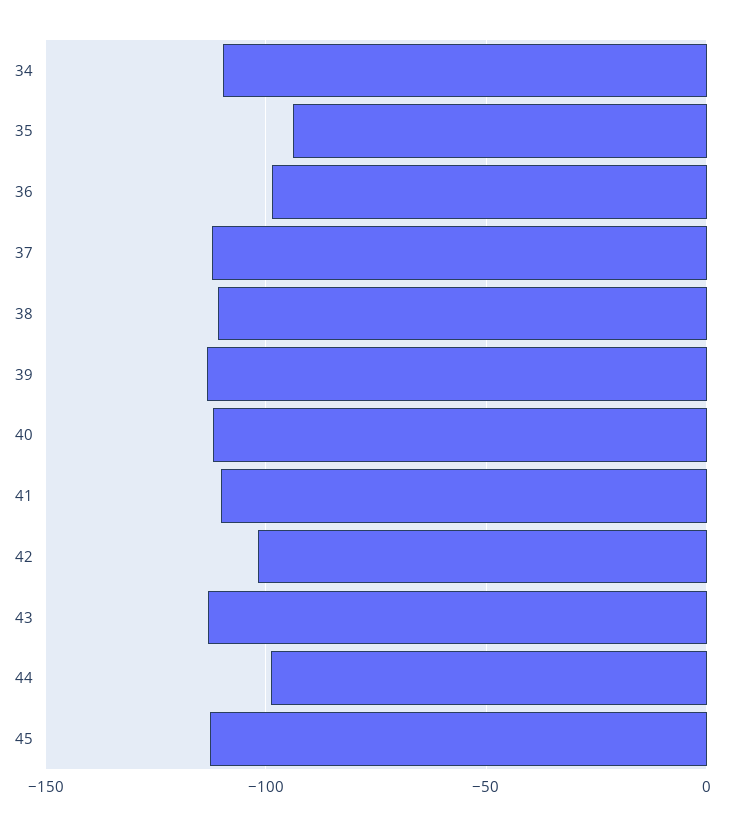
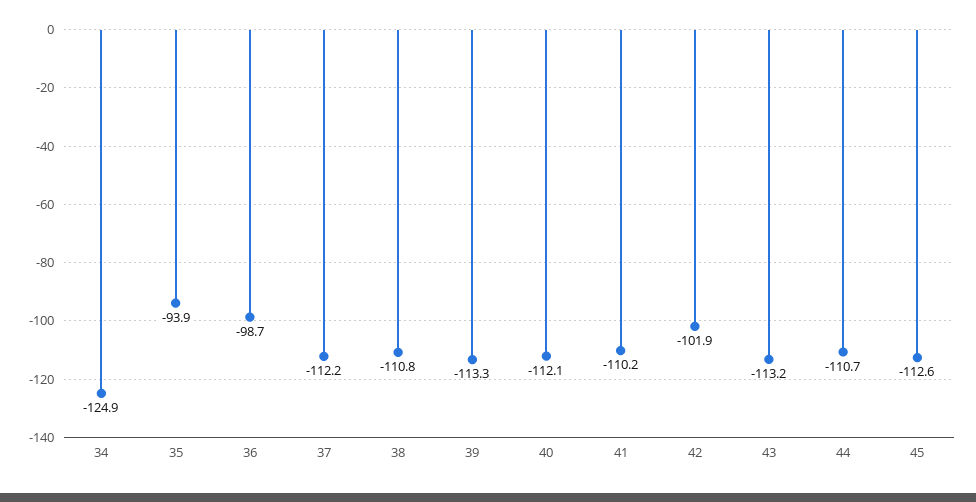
  {
-   "34": -110,
+   "34": -124.9,
    "35": -93.9,
    "36": -98.7,
    "37": -112.2,
    "38": -110.8,
    "39": -113.3,
    "40": -112.1,
    "41": -110.2,
    "42": -101.9,
    "43": -113.2,
-   "44": -100,
+   "44": -110.7,
    "45": -112.6
  }

